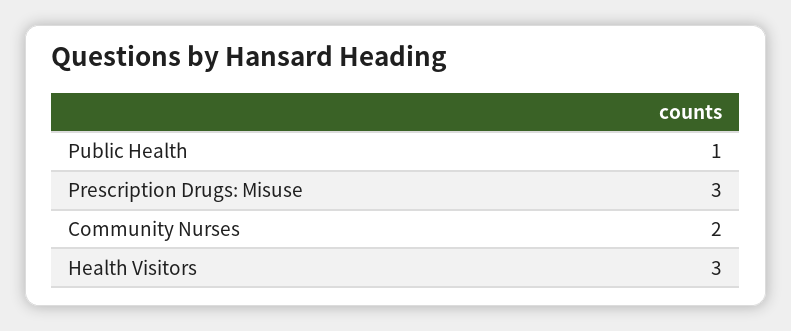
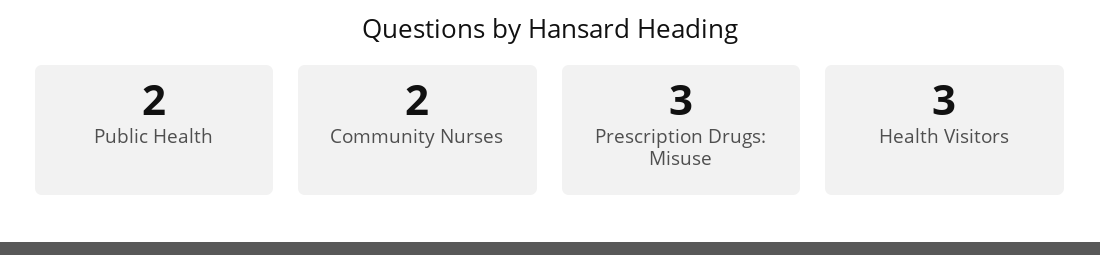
  {
-   "Public Health": 1,
+   "Public Health": 2,
    "Prescription Drugs: Misuse": 3,
    "Community Nurses": 2,
    "Health Visitors": 3
  }

